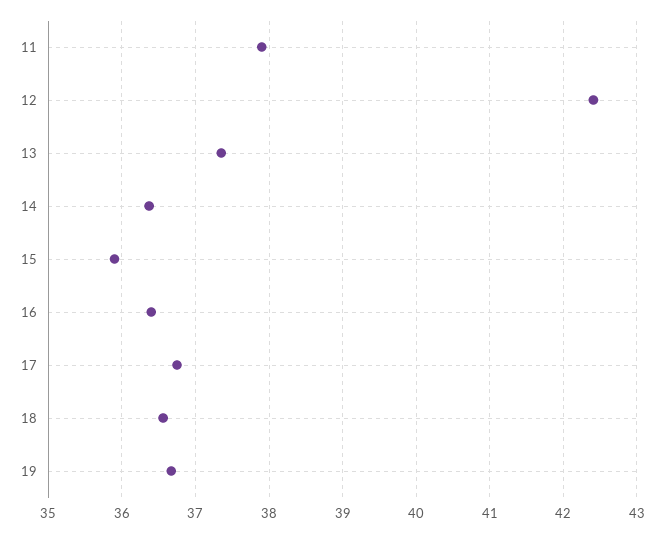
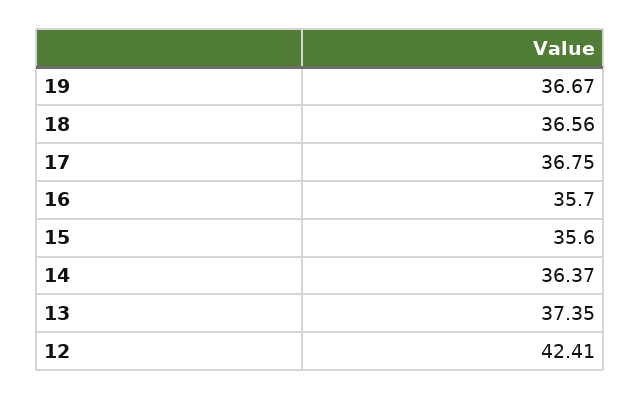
  {
-   "11": 37.9,
    "12": 42.41,
    "13": 37.35,
    "14": 36.37,
-   "15": 35.9,
+   "15": 35.6,
-   "16": 36.4,
+   "16": 35.7,
    "17": 36.75,
    "18": 36.56,
    "19": 36.67
  }

